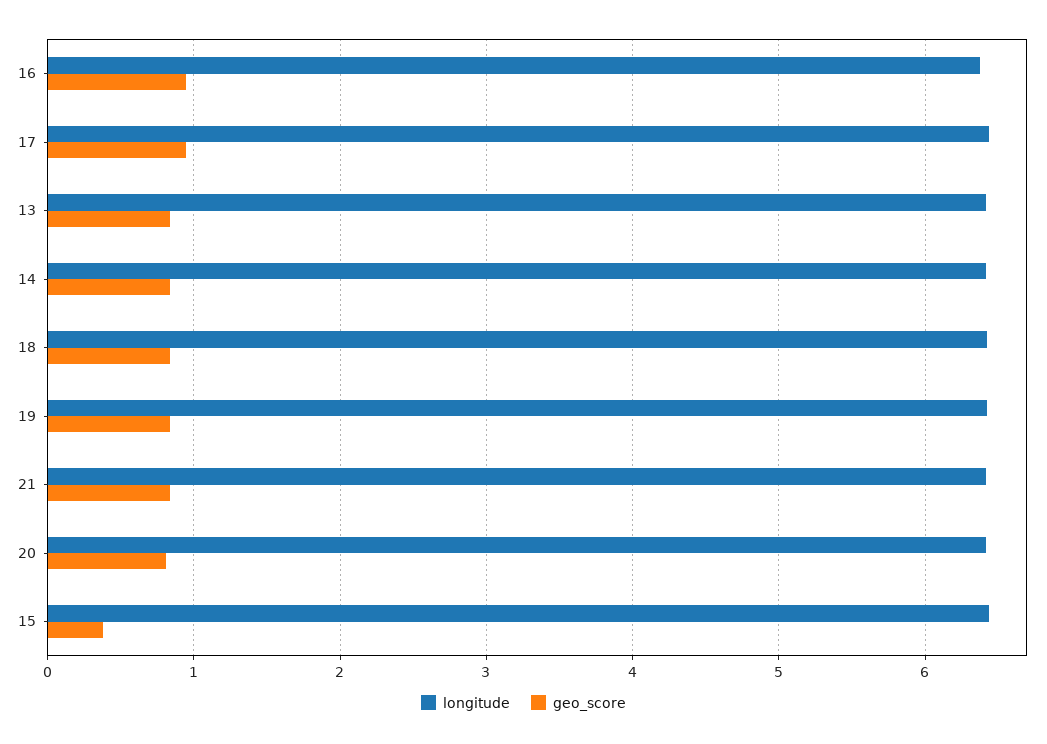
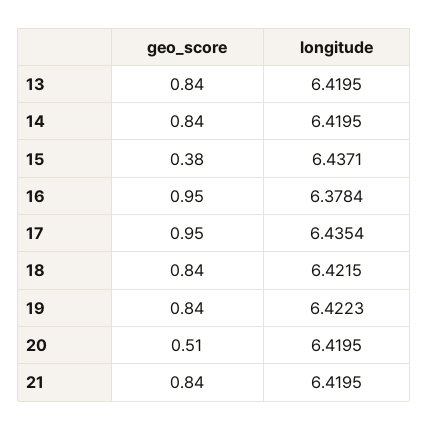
  {
    "longitude": {
      "16": 6.3784,
      "17": 6.4354,
      "13": 6.4195,
      "14": 6.4195,
      "18": 6.4215,
      "19": 6.4223,
      "21": 6.4195,
      "20": 6.4195,
      "15": 6.4371
    },
    "geo_score": {
      "16": 0.95,
      "17": 0.95,
      "13": 0.84,
      "14": 0.84,
      "18": 0.84,
      "19": 0.84,
      "21": 0.84,
-     "20": 0.8,
+     "20": 0.51,
      "15": 0.38
    }
  }

